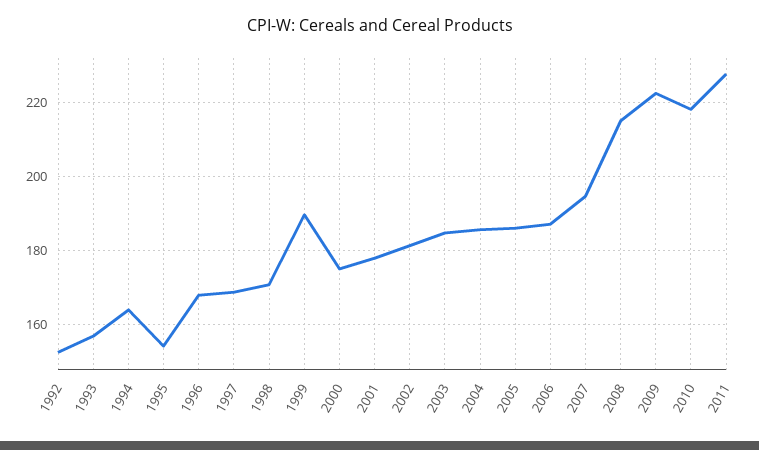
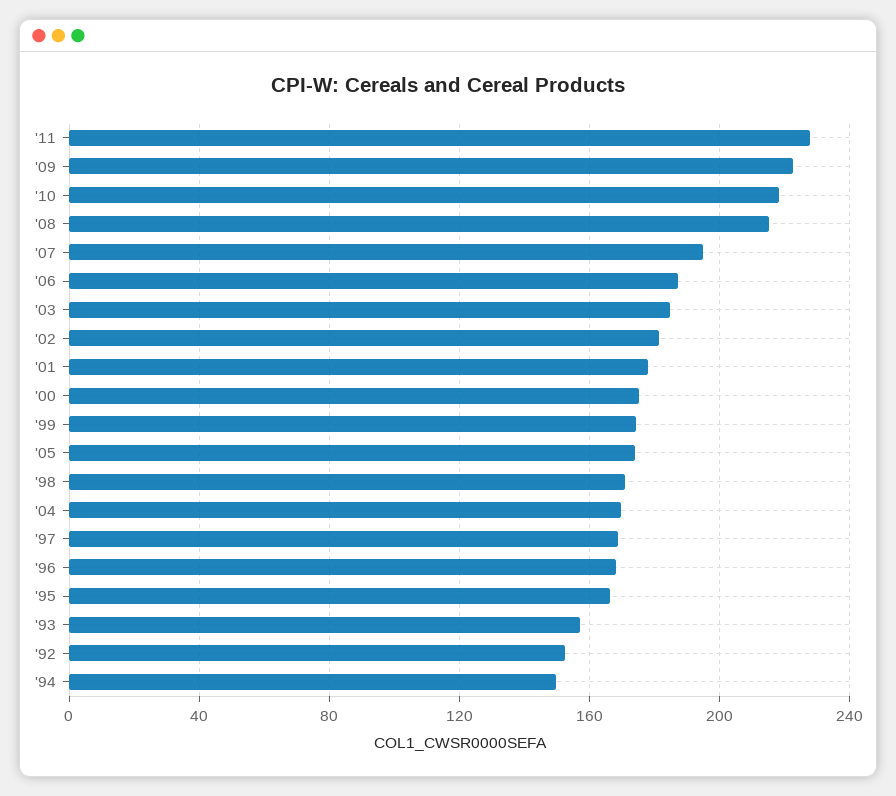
  {
    "1992": 152,
    "1993": 156,
-   "1994": 164,
+   "1994": 150,
-   "1995": 154,
+   "1995": 165,
    "1996": 168,
    "1997": 168,
    "1998": 170,
-   "1999": 190,
+   "1999": 175,
    "2000": 176,
    "2001": 178,
    "2002": 182,
    "2003": 184,
-   "2004": 186,
+   "2004": 170,
-   "2005": 186,
+   "2005": 175,
    "2006": 188,
    "2007": 194,
    "2008": 216,
    "2009": 222,
    "2010": 218,
    "2011": 228
  }

